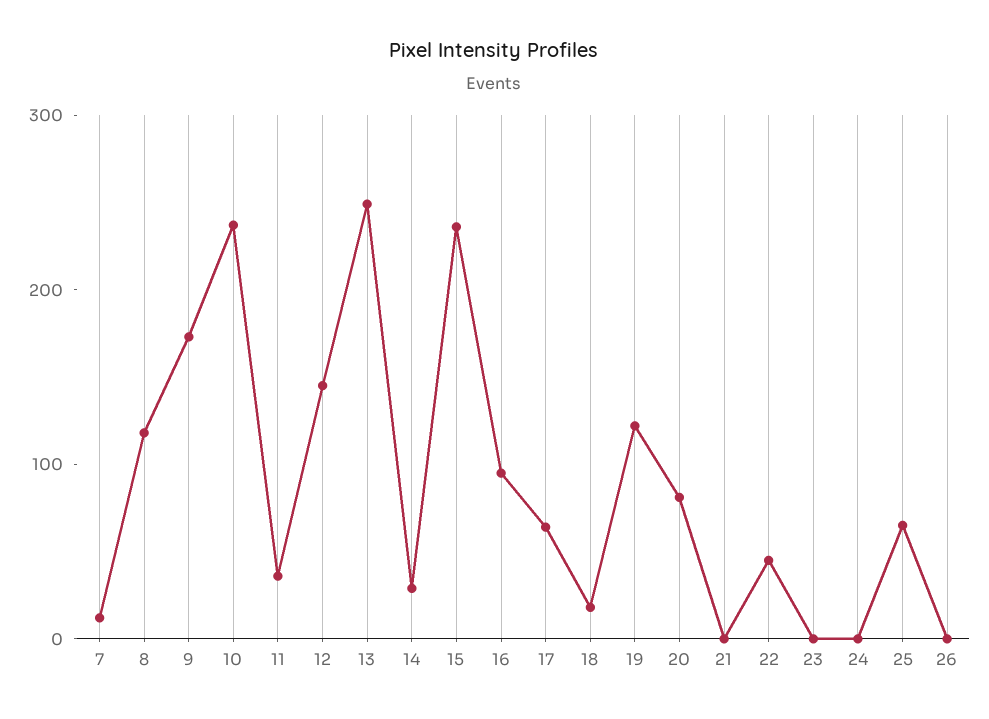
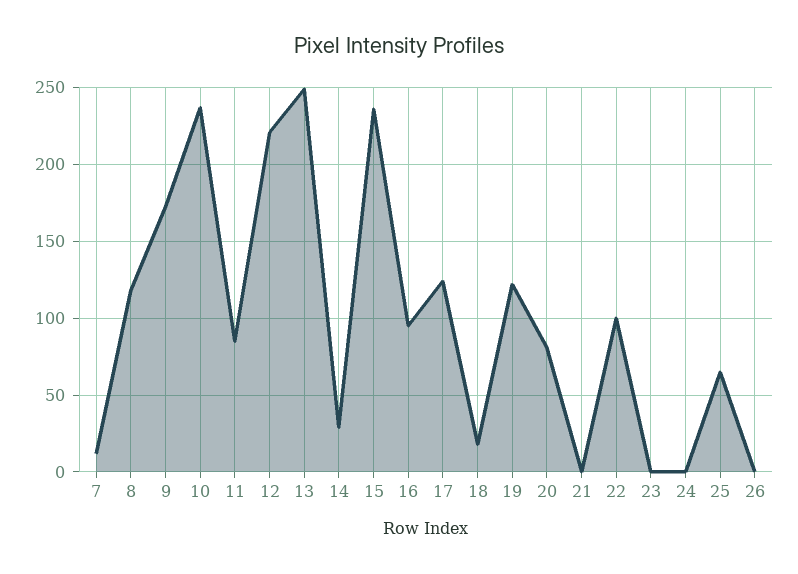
  {
    "7": 10,
    "8": 120,
    "9": 175,
    "10": 235,
-   "11": 40,
+   "11": 85,
-   "12": 140,
+   "12": 220,
    "13": 250,
    "14": 30,
    "15": 235,
    "16": 95,
-   "17": 60,
+   "17": 125,
    "18": 20,
    "19": 120,
    "20": 80,
    "21": 0,
-   "22": 40,
+   "22": 100,
    "23": 0,
    "24": 0,
    "25": 65,
    "26": 0
  }

